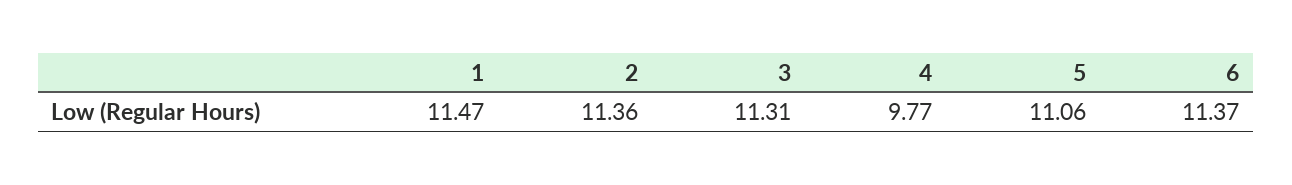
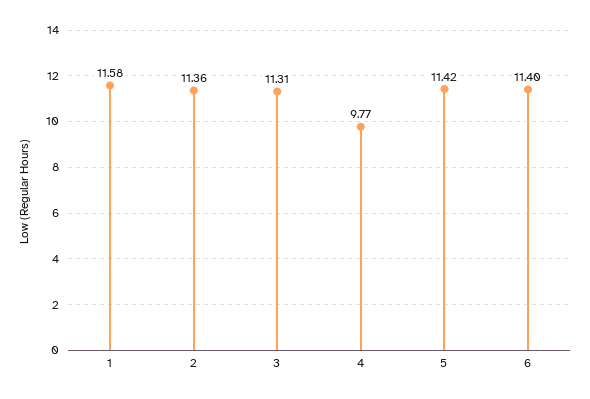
  {
-   "1": 11.47,
+   "1": 11.58,
    "2": 11.36,
    "3": 11.31,
    "4": 9.77,
-   "5": 11.06,
+   "5": 11.42,
-   "6": 11.37
+   "6": 11.4
  }

